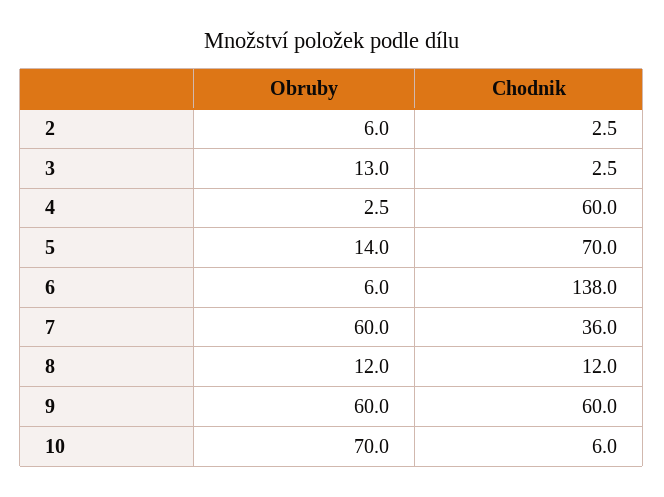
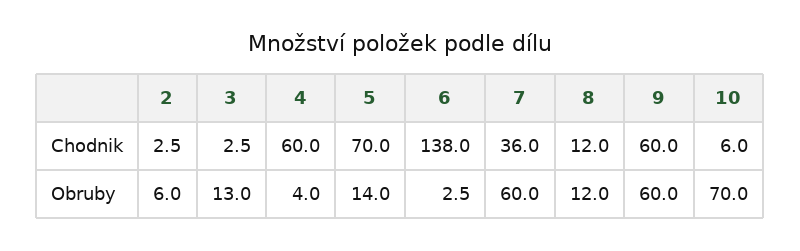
  {
    "Obruby": {
      "2": 6,
      "3": 13,
-     "4": 2.5,
+     "4": 4,
      "5": 14,
-     "6": 6,
+     "6": 2.5,
      "7": 60,
      "8": 12,
      "9": 60,
      "10": 70
    },
    "Chodnik": {
      "2": 2.5,
      "3": 2.5,
      "4": 60,
      "5": 70,
      "6": 138,
      "7": 36,
      "8": 12,
      "9": 60,
      "10": 6
    }
  }

